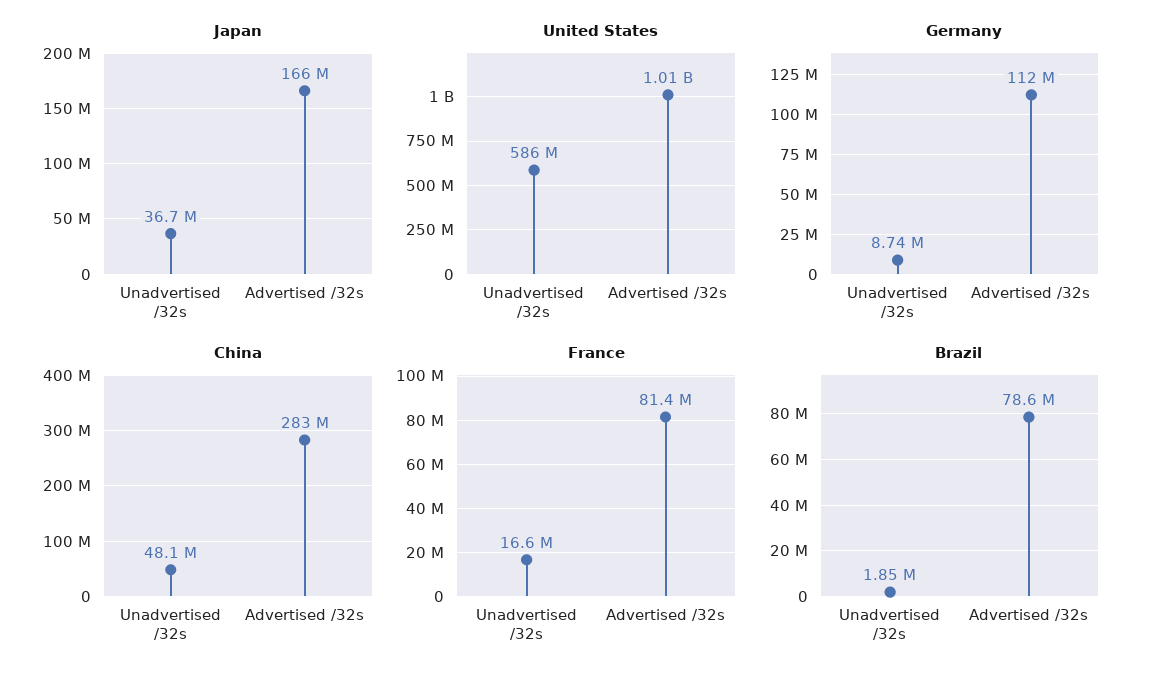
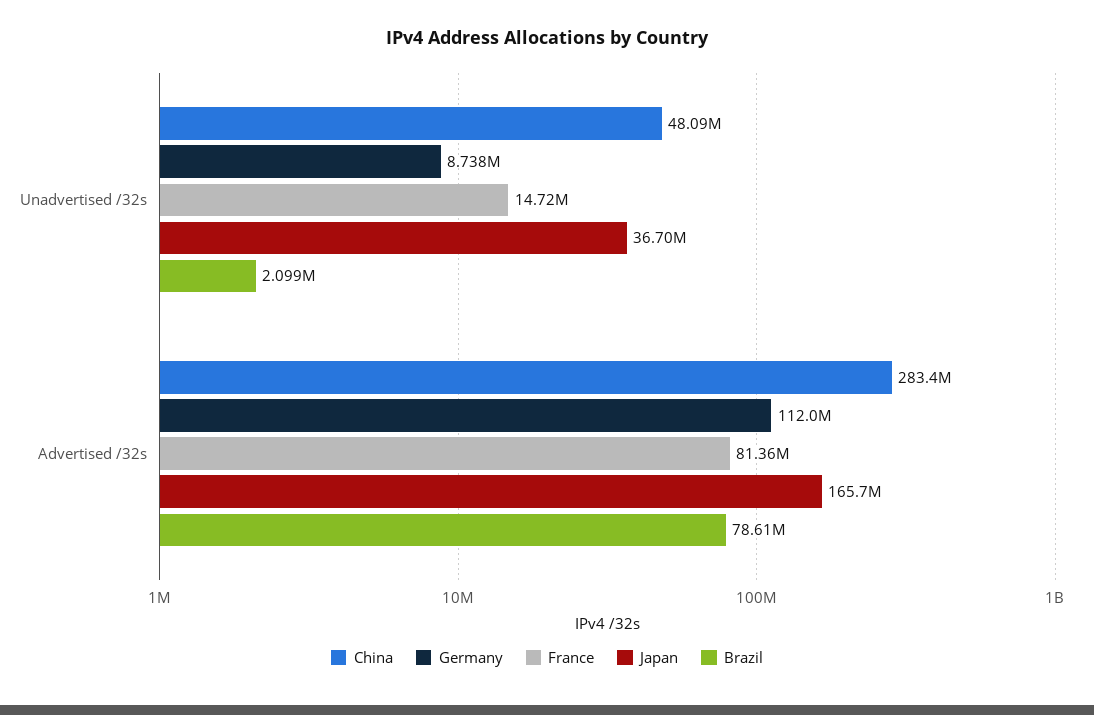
  {
    "Japan": {
      "Unadvertised /32s": 36700000,
      "Advertised /32s": 165700000
    },
-   "United States": {
-     "Unadvertised /32s": 586000000,
-     "Advertised /32s": 1010000000
-   },
    "Germany": {
      "Unadvertised /32s": 8738000,
      "Advertised /32s": 112000000
    },
    "China": {
      "Unadvertised /32s": 48090000,
      "Advertised /32s": 283400000
    },
    "France": {
-     "Unadvertised /32s": 16600000,
+     "Unadvertised /32s": 14720000,
      "Advertised /32s": 81360000
    },
    "Brazil": {
-     "Unadvertised /32s": 1850000,
+     "Unadvertised /32s": 2099000,
      "Advertised /32s": 78610000
    }
  }

